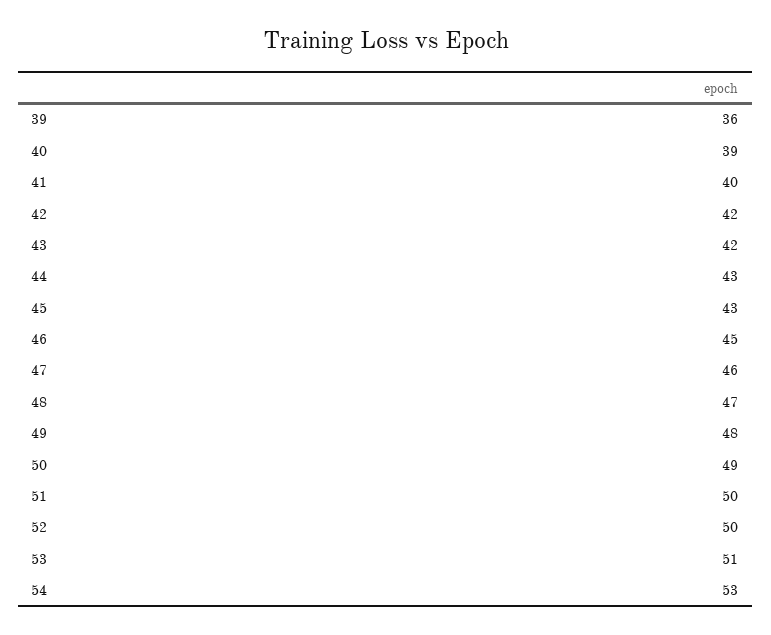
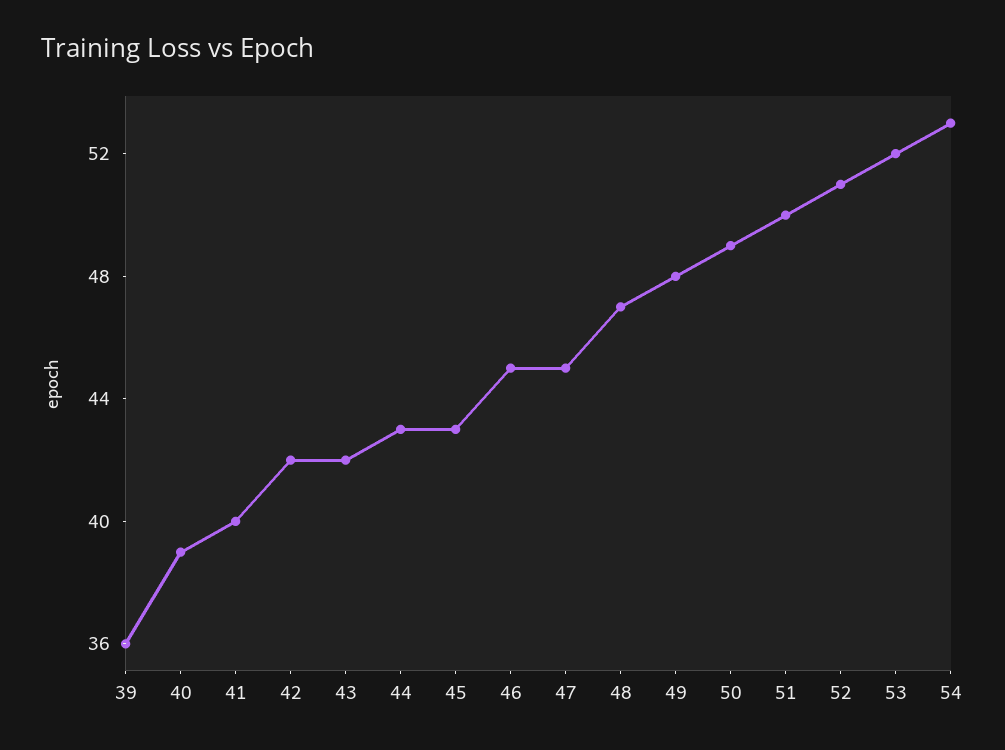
  {
    "39": 36,
    "40": 39,
    "41": 40,
    "42": 42,
    "43": 42,
    "44": 43,
    "45": 43,
    "46": 45,
-   "47": 46,
+   "47": 45,
    "48": 47,
    "49": 48,
    "50": 49,
    "51": 50,
-   "52": 50,
+   "52": 51,
-   "53": 51,
+   "53": 52,
    "54": 53
  }

